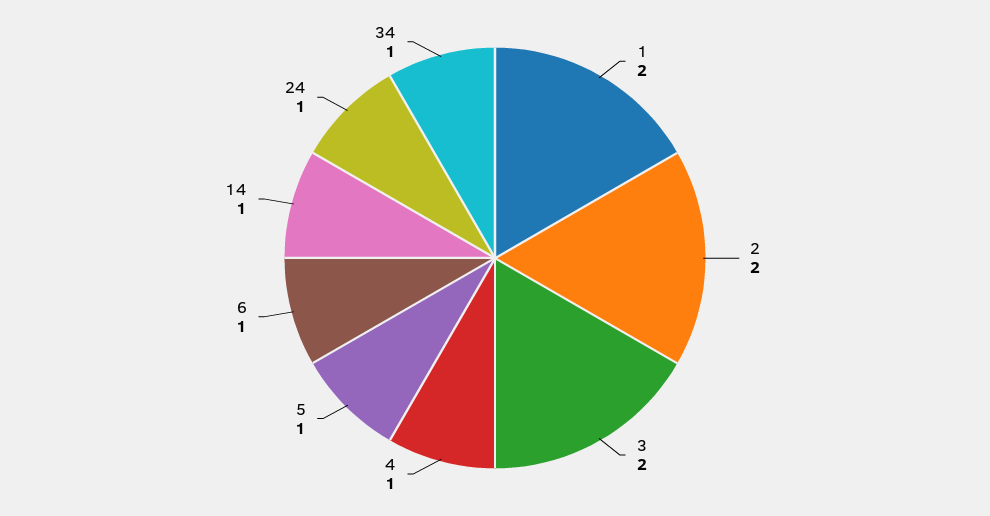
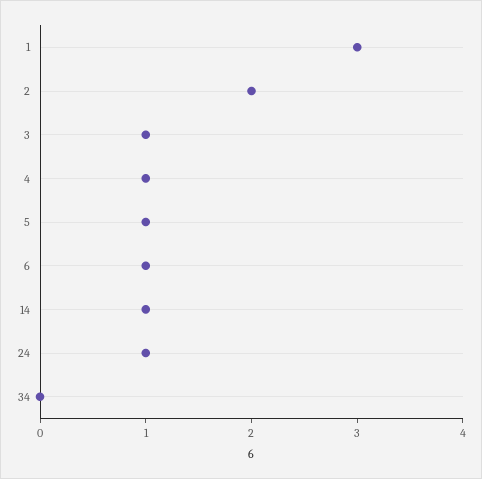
  {
-   "1": 2,
+   "1": 3,
    "2": 2,
-   "3": 2,
+   "3": 1,
    "4": 1,
    "5": 1,
    "6": 1,
    "14": 1,
    "24": 1,
-   "34": 1
+   "34": 0
  }

